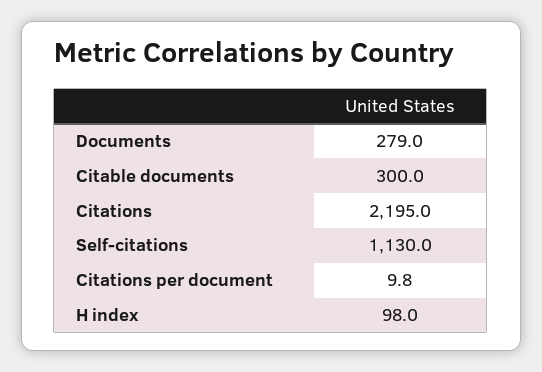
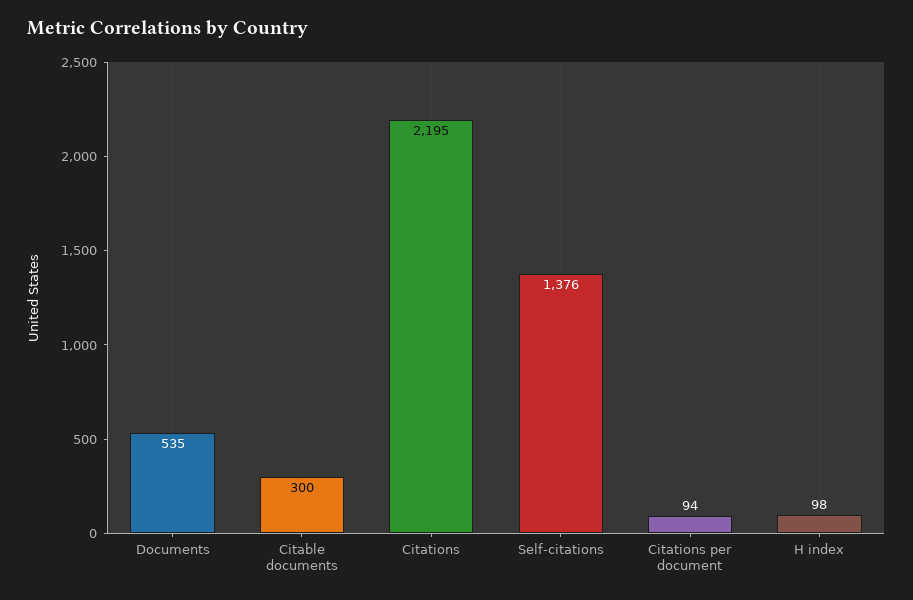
  {
-   "Documents": 279,
+   "Documents": 535,
    "Citable documents": 300,
    "Citations": 2195,
-   "Self-citations": 1130,
+   "Self-citations": 1376,
-   "Citations per document": 9.8,
+   "Citations per document": 94,
    "H index": 98
  }

